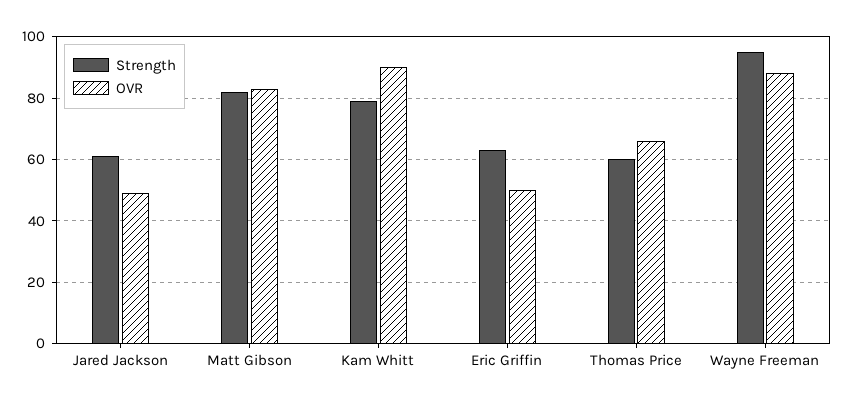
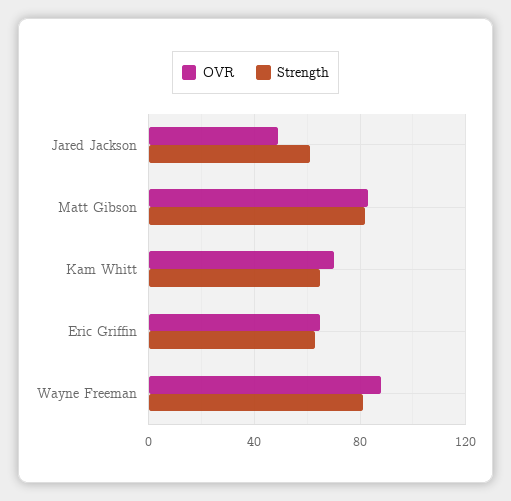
  {
    "Strength": {
      "Jared Jackson": 60,
      "Matt Gibson": 80,
-     "Kam Whitt": 80,
+     "Kam Whitt": 65,
      "Eric Griffin": 65,
-     "Thomas Price": 60,
-     "Wayne Freeman": 95
+     "Wayne Freeman": 80
    },
    "OVR": {
      "Jared Jackson": 50,
      "Matt Gibson": 85,
-     "Kam Whitt": 90,
+     "Kam Whitt": 70,
-     "Eric Griffin": 50,
+     "Eric Griffin": 65,
-     "Thomas Price": 65,
      "Wayne Freeman": 90
    }
  }

